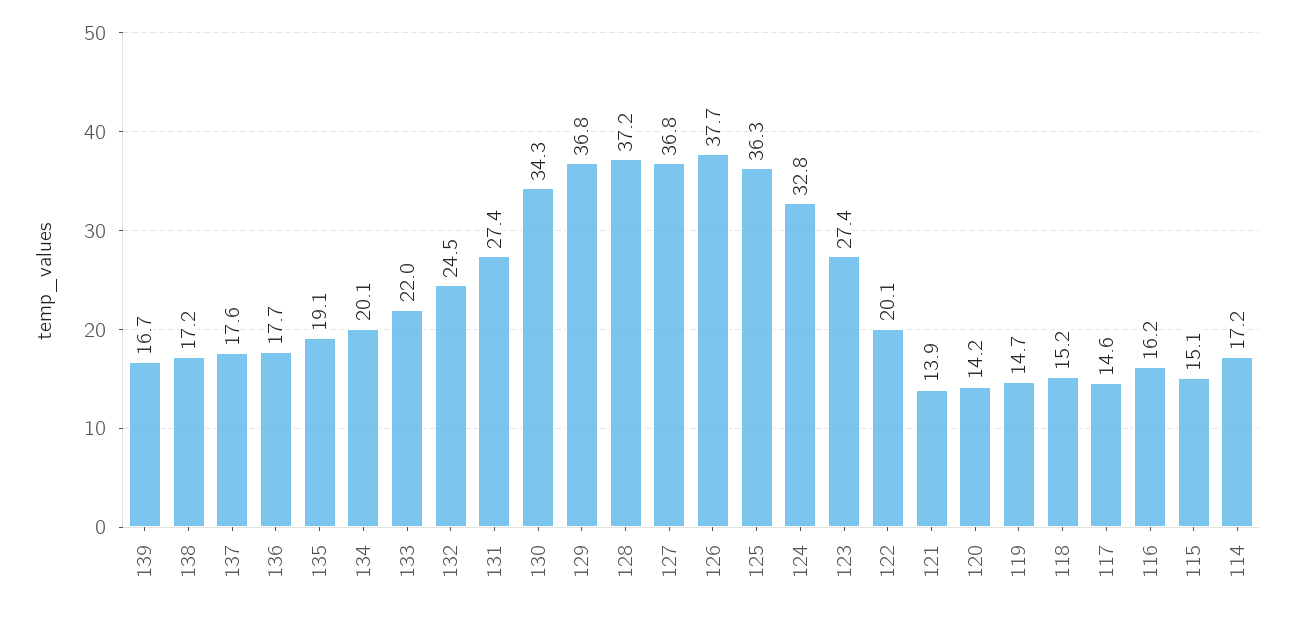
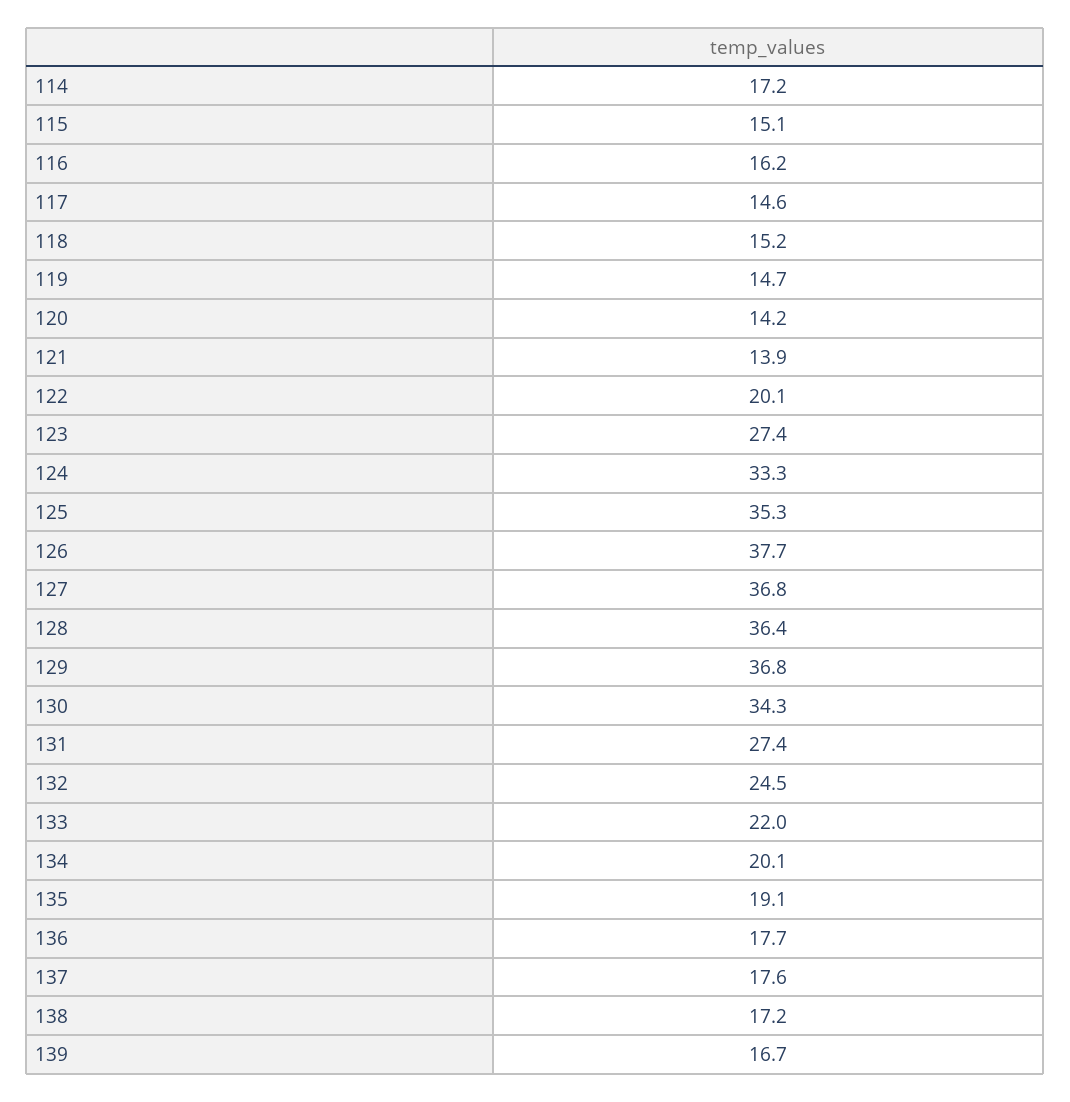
  {
    "139": 16.7,
    "138": 17.2,
    "137": 17.6,
    "136": 17.7,
    "135": 19.1,
    "134": 20.1,
    "133": 22,
    "132": 24.5,
    "131": 27.4,
    "130": 34.3,
    "129": 36.8,
-   "128": 37.2,
+   "128": 36.4,
    "127": 36.8,
    "126": 37.7,
-   "125": 36.3,
+   "125": 35.3,
-   "124": 32.8,
+   "124": 33.3,
    "123": 27.4,
    "122": 20.1,
    "121": 13.9,
    "120": 14.2,
    "119": 14.7,
    "118": 15.2,
    "117": 14.6,
    "116": 16.2,
    "115": 15.1,
    "114": 17.2
  }

